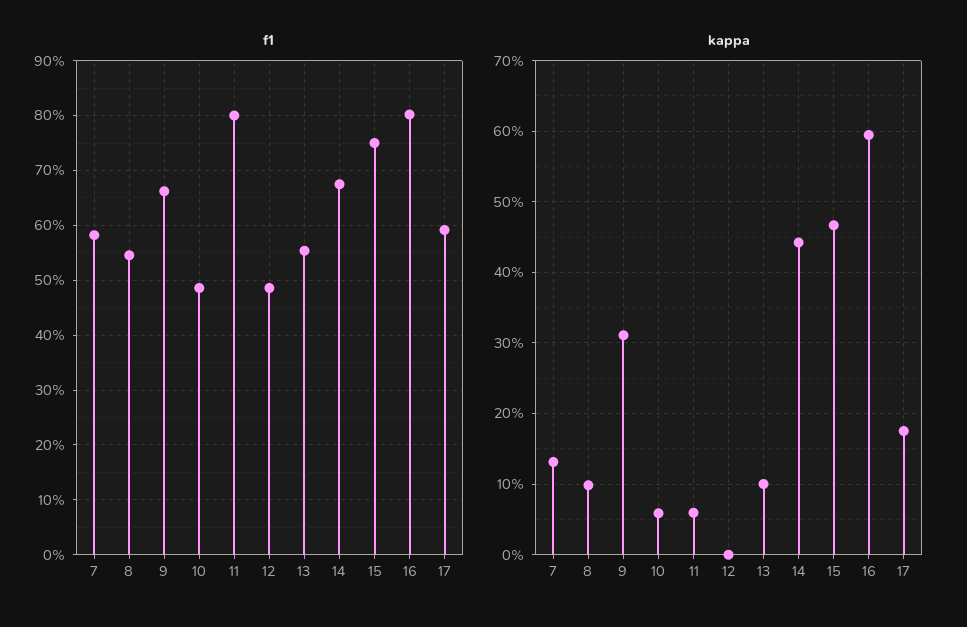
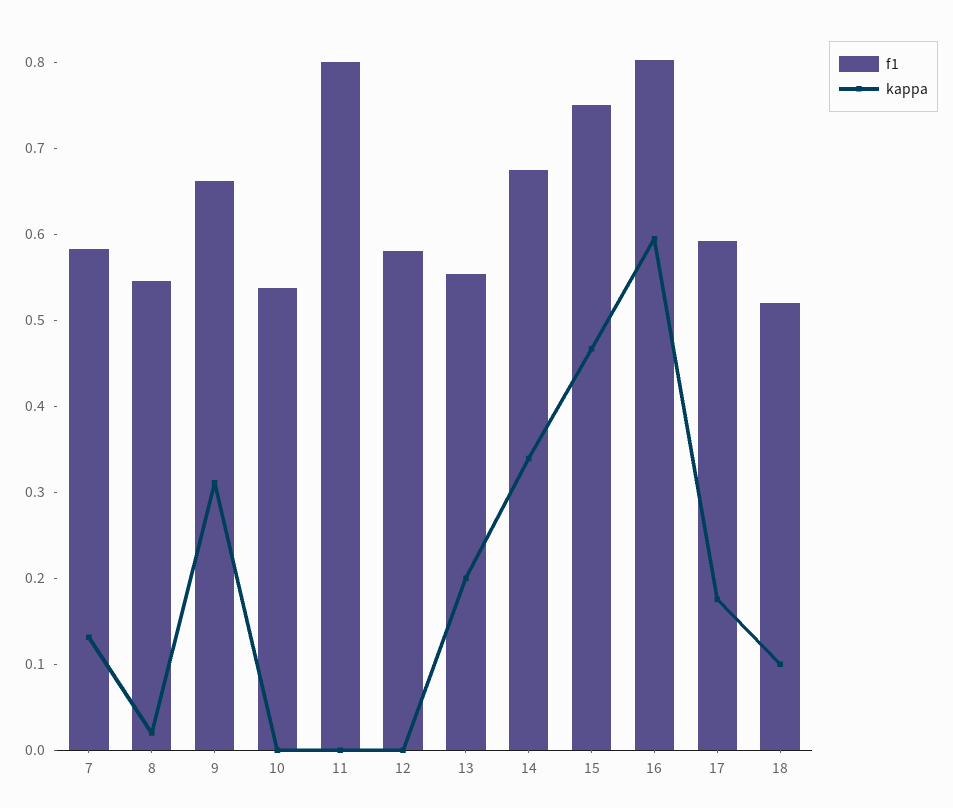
  {
    "f1": {
      "7": 0.58,
      "8": 0.54,
      "9": 0.66,
-     "10": 0.48,
+     "10": 0.54,
      "11": 0.8,
-     "12": 0.48,
+     "12": 0.58,
      "13": 0.56,
      "14": 0.68,
      "15": 0.76,
      "16": 0.8,
-     "17": 0.6
+     "17": 0.6,
+     "18": 0.52
    },
    "kappa": {
      "7": 0.13,
-     "8": 0.1,
+     "8": 0.02,
      "9": 0.31,
-     "10": 0.06,
+     "10": 0,
-     "11": 0.06,
+     "11": 0,
      "12": 0,
-     "13": 0.1,
+     "13": 0.2,
-     "14": 0.44,
+     "14": 0.34,
      "15": 0.47,
      "16": 0.59,
-     "17": 0.18
+     "17": 0.18,
+     "18": 0.1
    }
  }

